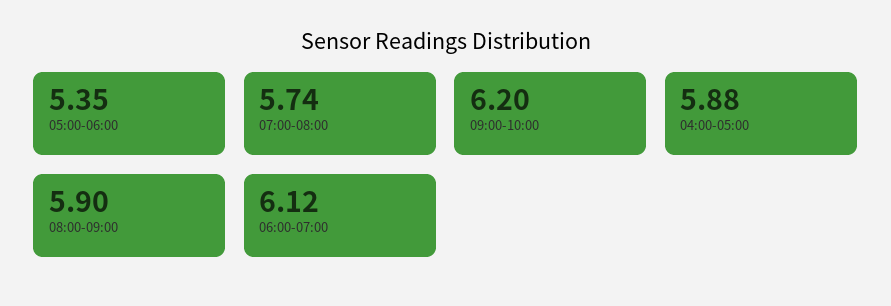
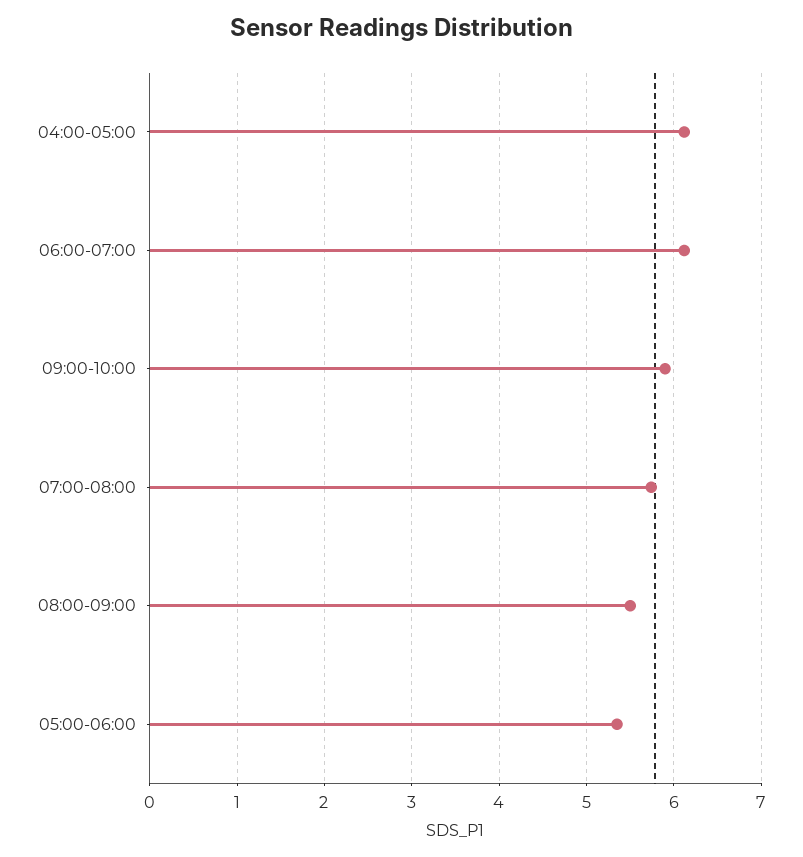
  {
    "05:00-06:00": 5.35,
    "07:00-08:00": 5.74,
-   "09:00-10:00": 6.2,
+   "09:00-10:00": 5.9,
-   "04:00-05:00": 5.88,
+   "04:00-05:00": 6.1,
-   "08:00-09:00": 5.9,
+   "08:00-09:00": 5.5,
    "06:00-07:00": 6.12
  }

